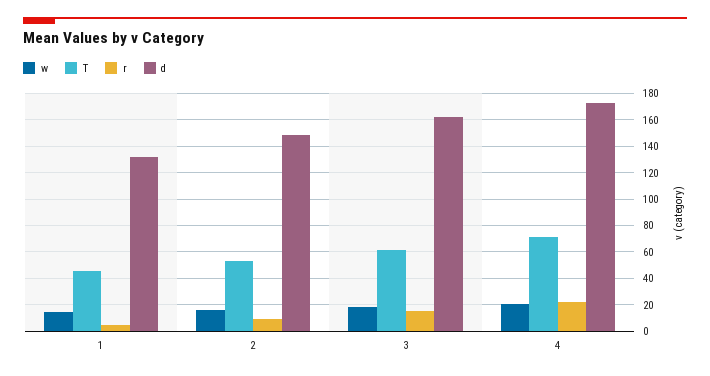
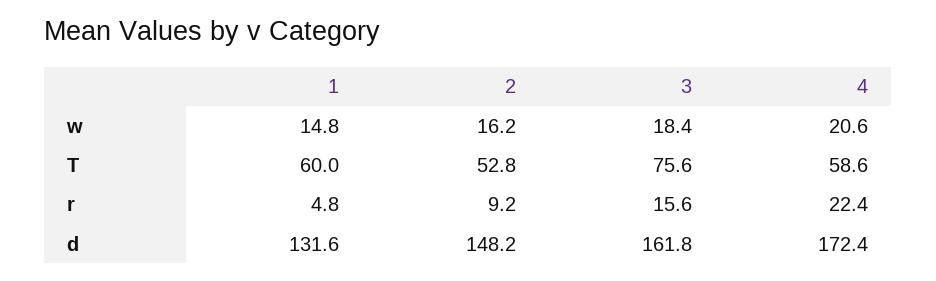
  {
    "w": {
      "1": 14.8,
      "2": 16.2,
      "3": 18.4,
      "4": 20.6
    },
    "T": {
-     "1": 45,
+     "1": 60,
      "2": 52.8,
-     "3": 60,
+     "3": 75.6,
-     "4": 70
+     "4": 58.6
    },
    "r": {
      "1": 4.8,
      "2": 9.2,
      "3": 15.6,
      "4": 22.4
    },
    "d": {
      "1": 131.6,
      "2": 148.2,
      "3": 161.8,
      "4": 172.4
    }
  }

